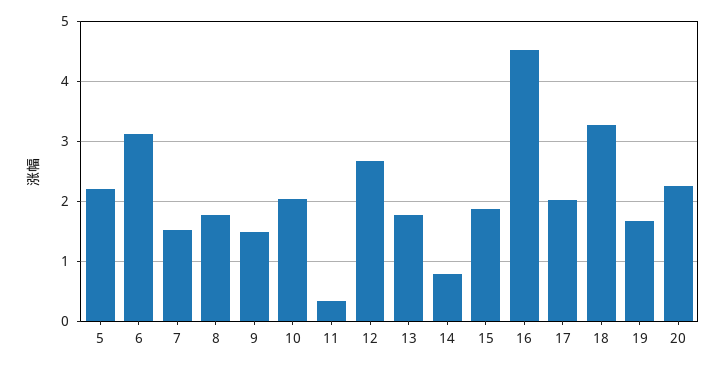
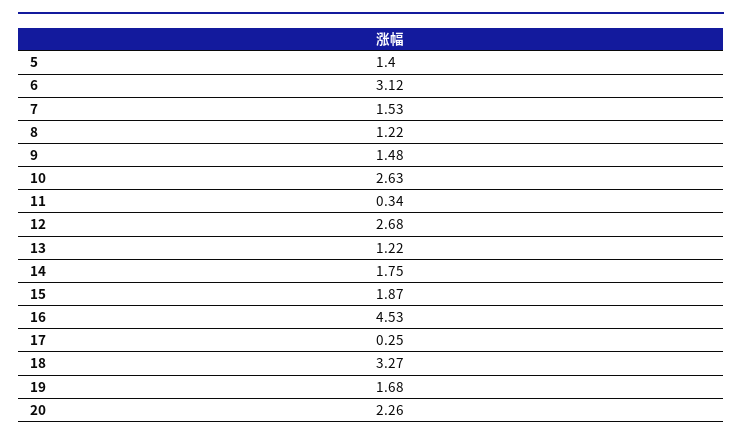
  {
-   "5": 2.2,
+   "5": 1.4,
    "6": 3.12,
    "7": 1.53,
-   "8": 1.8,
+   "8": 1.22,
    "9": 1.48,
-   "10": 2,
+   "10": 2.63,
    "11": 0.34,
    "12": 2.68,
-   "13": 1.8,
+   "13": 1.22,
-   "14": 0.8,
+   "14": 1.75,
    "15": 1.87,
    "16": 4.53,
-   "17": 2,
+   "17": 0.25,
    "18": 3.27,
    "19": 1.68,
    "20": 2.26
  }

